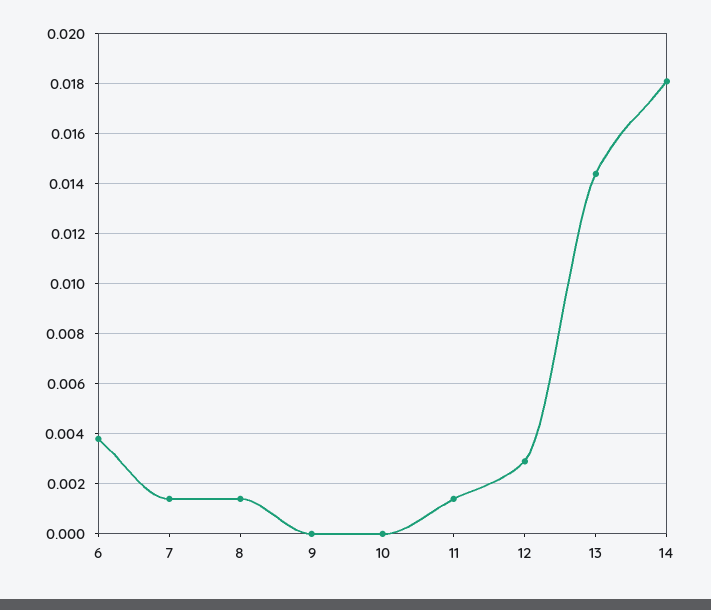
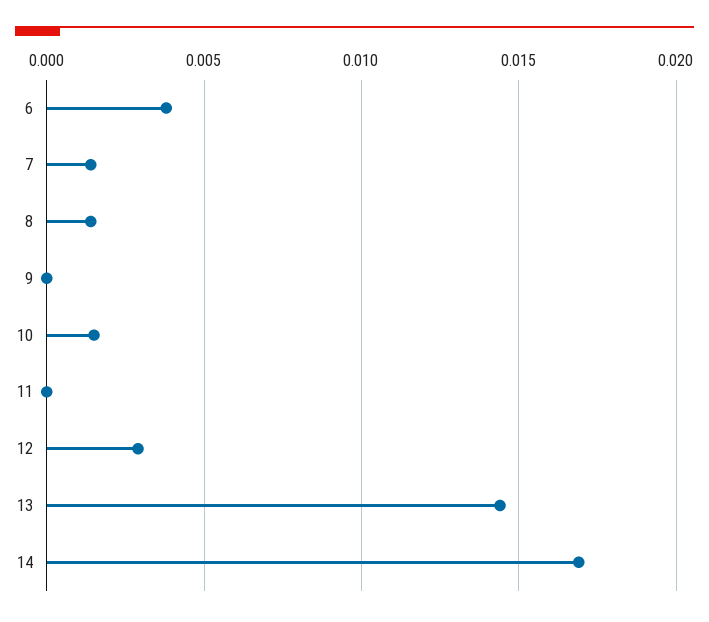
  {
    "6": 0.004,
    "7": 0.0015,
    "8": 0.0015,
    "9": 0,
-   "10": 0,
+   "10": 0.0015,
-   "11": 0.0015,
+   "11": 0,
    "12": 0.003,
    "13": 0.0145,
-   "14": 0.018
+   "14": 0.017
  }

